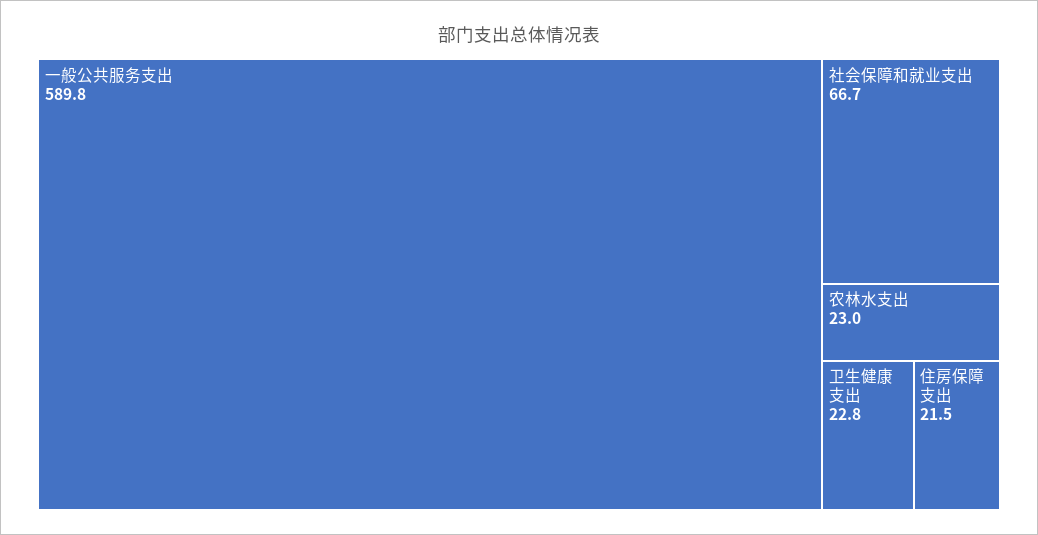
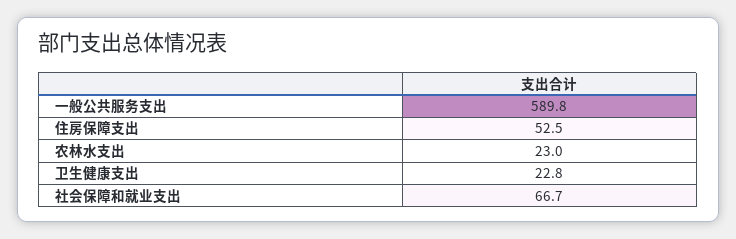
  {
    "一般公共服务支出": 589.8,
    "社会保障和就业支出": 66.7,
    "农林水支出": 23,
    "卫生健康支出": 22.8,
-   "住房保障支出": 21.5
+   "住房保障支出": 52.5
  }

